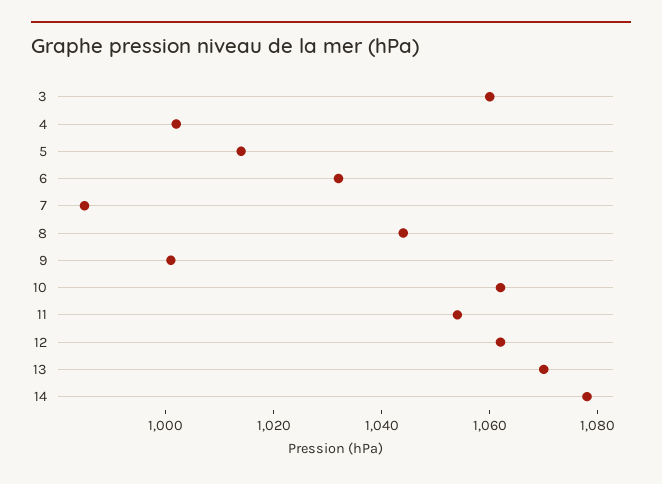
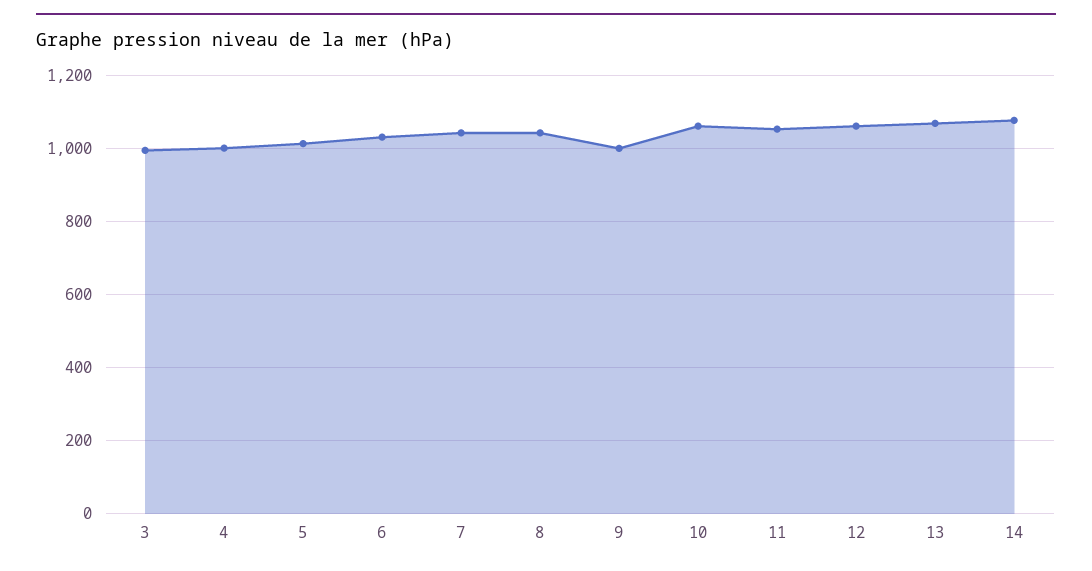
  {
-   "3": 1060,
+   "3": 1000,
    "4": 1000,
    "5": 1015,
    "6": 1030,
-   "7": 985,
+   "7": 1040,
    "8": 1045,
    "9": 1000,
    "10": 1060,
    "11": 1055,
    "12": 1060,
    "13": 1070,
    "14": 1080
  }

